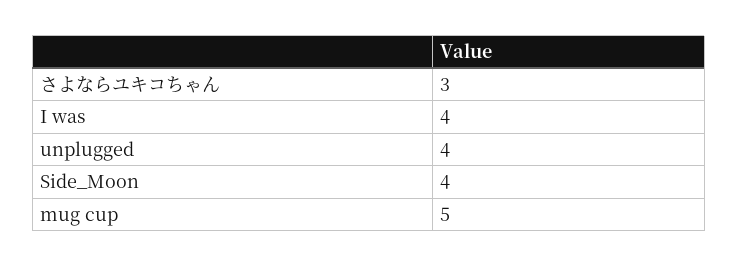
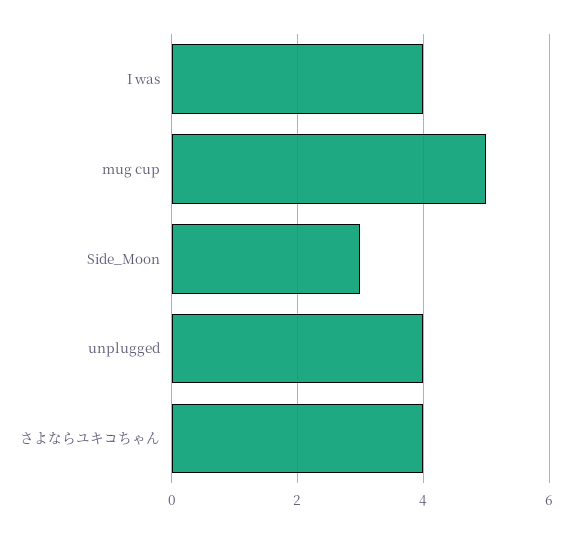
  {
-   "さよならユキコちゃん": 3,
+   "さよならユキコちゃん": 4,
    "I was": 4,
    "unplugged": 4,
-   "Side_Moon": 4,
+   "Side_Moon": 3,
    "mug cup": 5
  }

